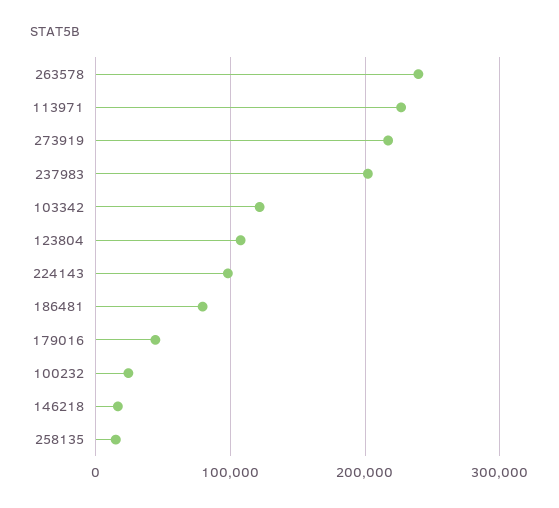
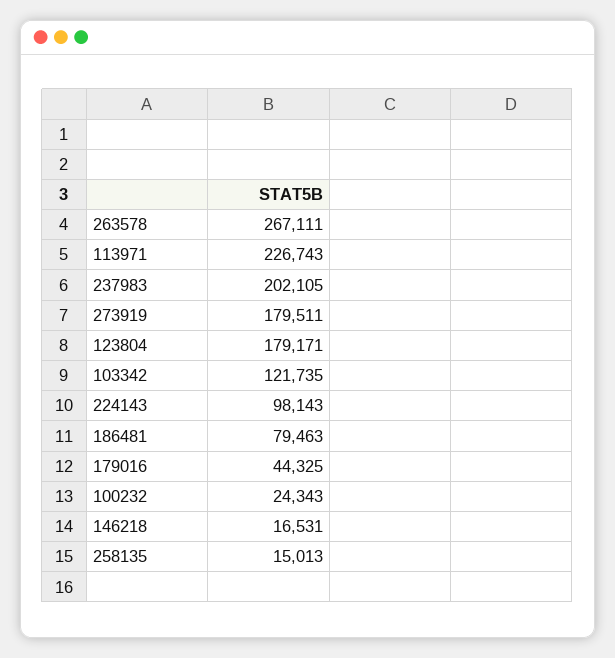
  {
-   "263578": 240000,
+   "263578": 267111,
    "113971": 226743,
-   "273919": 220000,
+   "273919": 179511,
    "237983": 202105,
    "103342": 121735,
-   "123804": 110000,
+   "123804": 179171,
    "224143": 98143,
    "186481": 79463,
    "179016": 44325,
    "100232": 24343,
    "146218": 16531,
    "258135": 15013
  }

